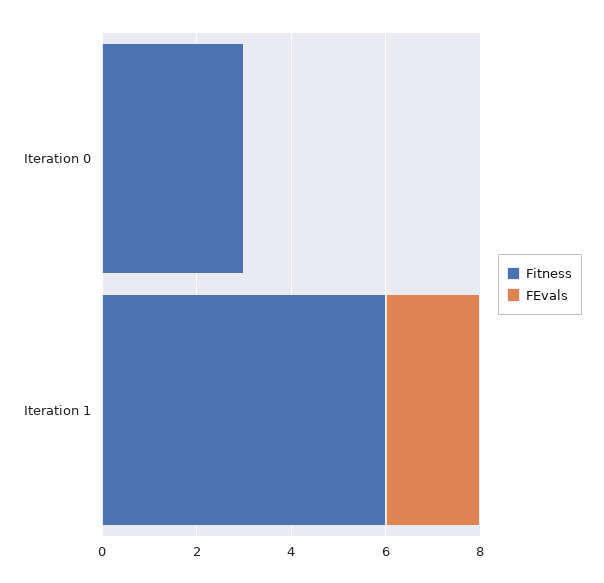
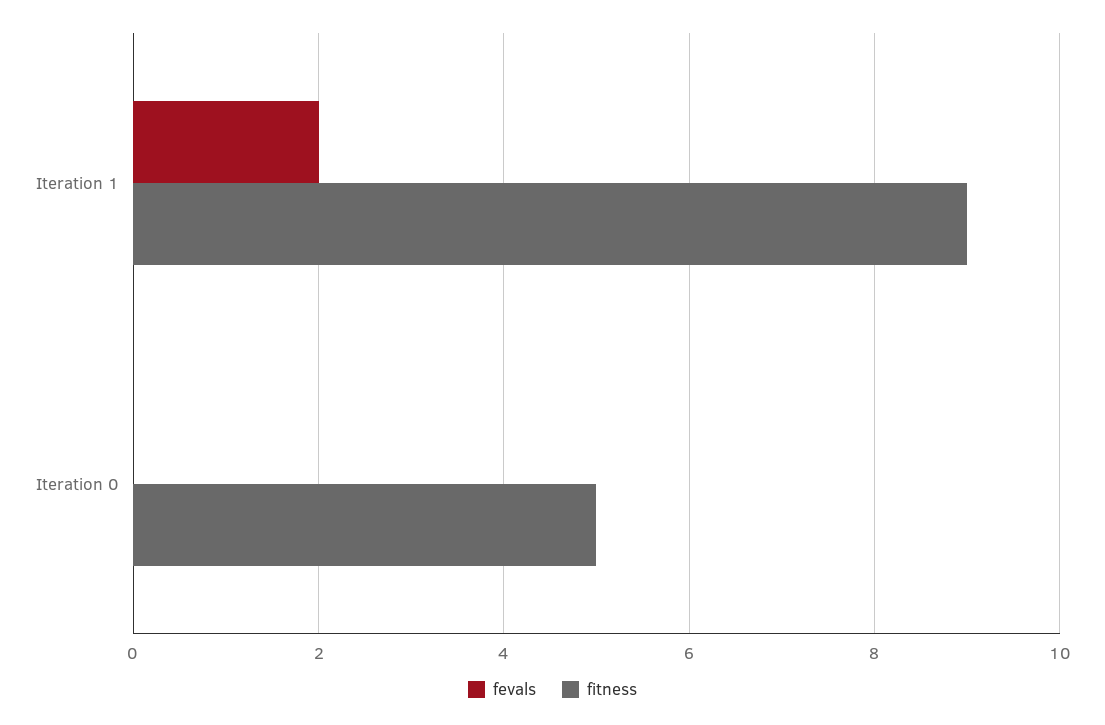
  {
    "Fitness": {
-     "Iteration 0": 3,
+     "Iteration 0": 5,
-     "Iteration 1": 6
+     "Iteration 1": 9
    },
    "FEvals": {
      "Iteration 0": 0,
      "Iteration 1": 2
    }
  }

